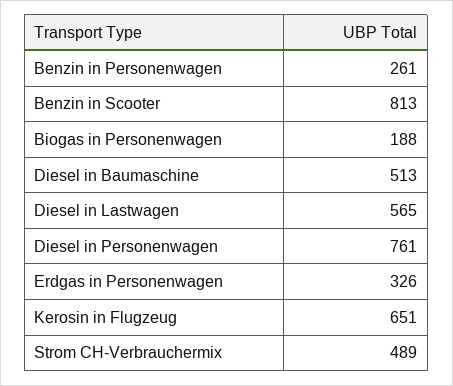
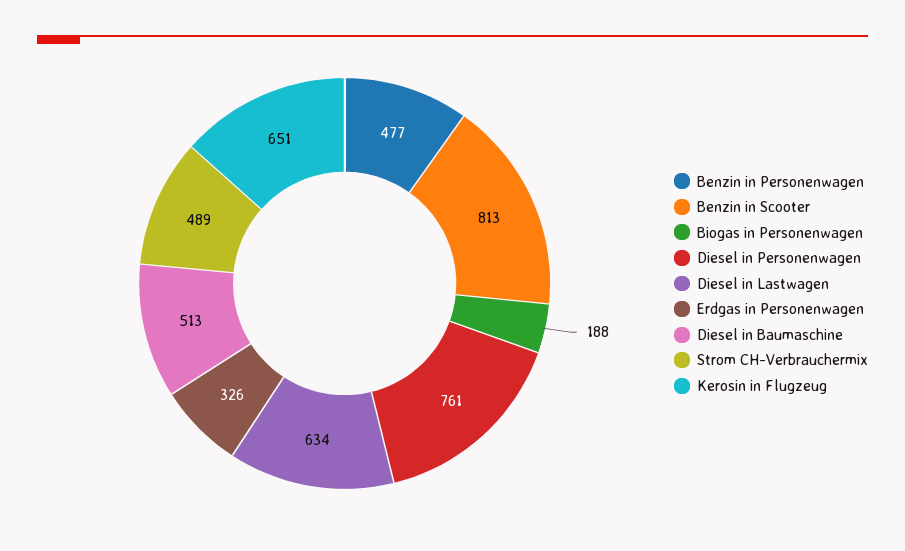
  {
-   "Benzin in Personenwagen": 261,
+   "Benzin in Personenwagen": 477,
    "Benzin in Scooter": 813,
    "Biogas in Personenwagen": 188,
    "Diesel in Baumaschine": 513,
-   "Diesel in Lastwagen": 565,
+   "Diesel in Lastwagen": 634,
    "Diesel in Personenwagen": 761,
    "Erdgas in Personenwagen": 326,
    "Kerosin in Flugzeug": 651,
    "Strom CH-Verbrauchermix": 489
  }

